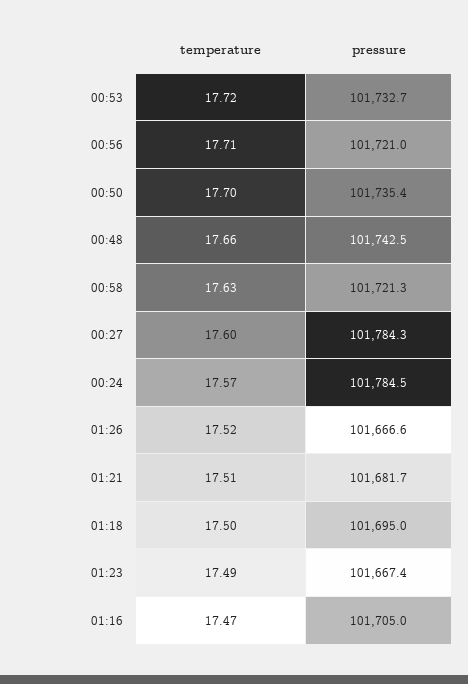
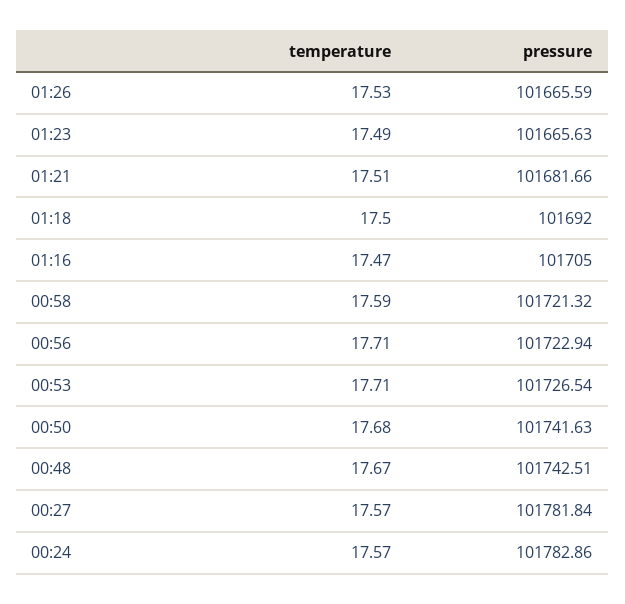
  {
    "temperature": {
-     "00:53": 17.72,
+     "00:53": 17.71,
      "00:56": 17.71,
-     "00:50": 17.7,
+     "00:50": 17.68,
-     "00:48": 17.66,
+     "00:48": 17.67,
-     "00:58": 17.63,
+     "00:58": 17.59,
-     "00:27": 17.6,
+     "00:27": 17.57,
      "00:24": 17.57,
-     "01:26": 17.52,
+     "01:26": 17.53,
      "01:21": 17.51,
      "01:18": 17.5,
      "01:23": 17.49,
      "01:16": 17.47
    },
    "pressure": {
-     "00:53": 101732.7,
+     "00:53": 101726.54,
-     "00:56": 101721,
+     "00:56": 101722.94,
-     "00:50": 101735.4,
+     "00:50": 101741.63,
      "00:48": 101742.51,
      "00:58": 101721.32,
-     "00:27": 101784.3,
+     "00:27": 101781.84,
-     "00:24": 101784.5,
+     "00:24": 101782.86,
-     "01:26": 101666.6,
+     "01:26": 101665.59,
      "01:21": 101681.66,
-     "01:18": 101695,
+     "01:18": 101692,
-     "01:23": 101667.4,
+     "01:23": 101665.63,
      "01:16": 101705
    }
  }

